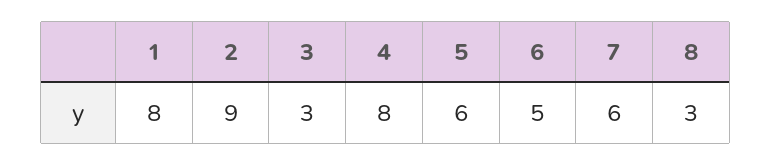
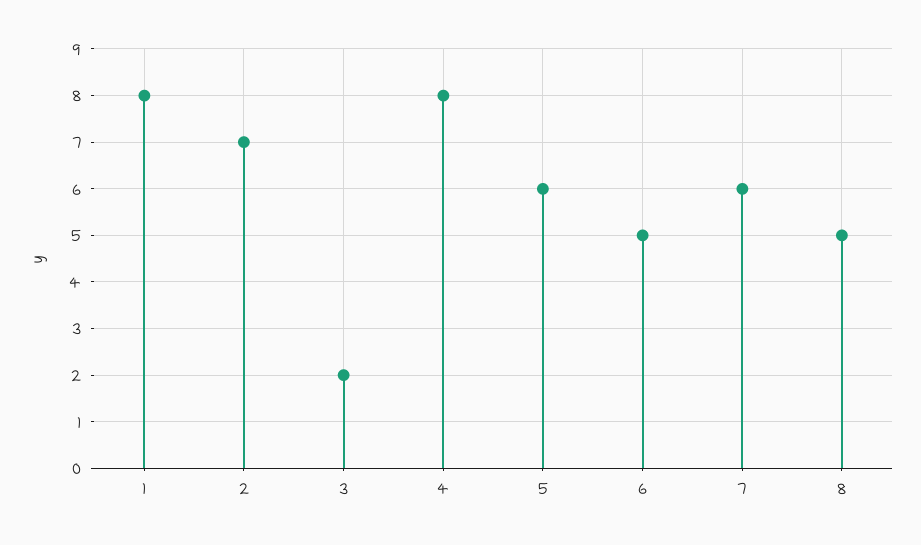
  {
    "1": 8,
-   "2": 9,
+   "2": 7,
-   "3": 3,
+   "3": 2,
    "4": 8,
    "5": 6,
    "6": 5,
    "7": 6,
-   "8": 3
+   "8": 5
  }

